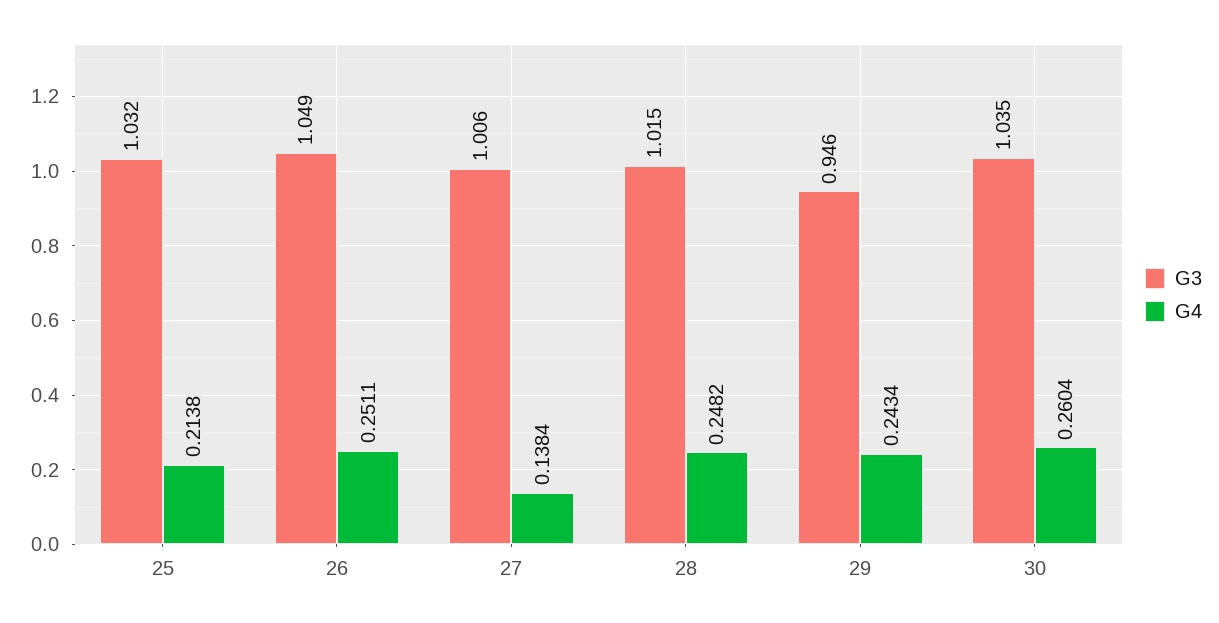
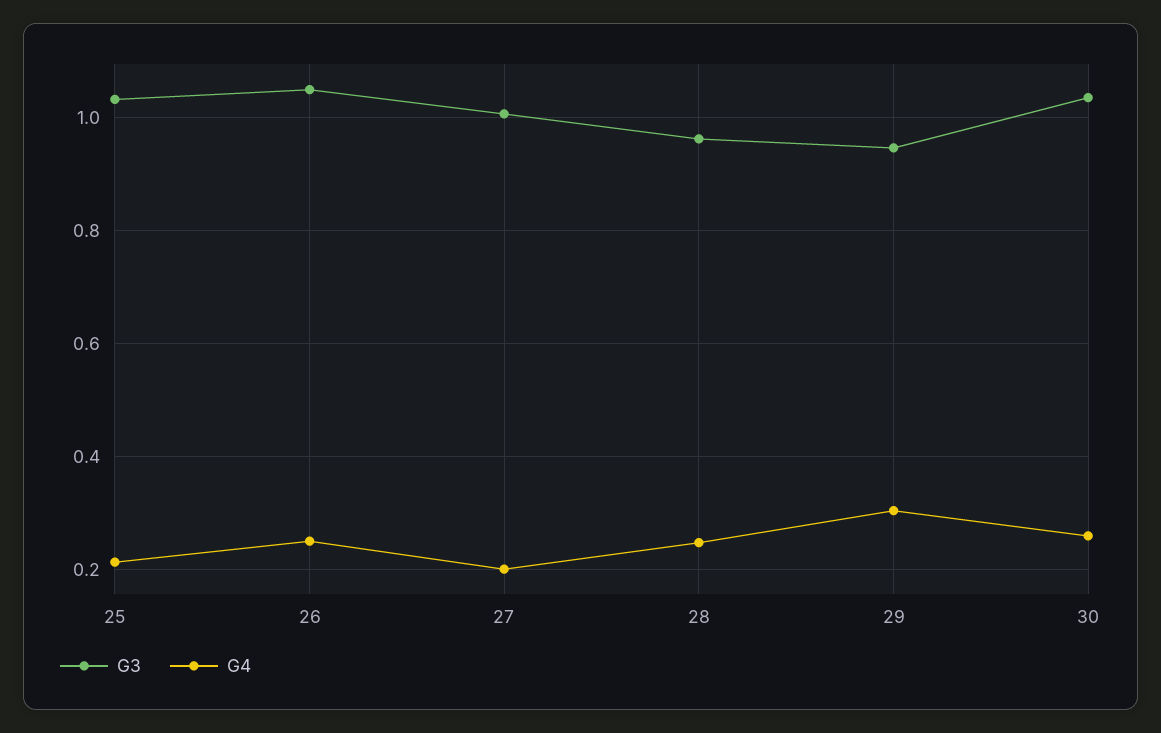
  {
    "G3": {
      "25": 1.032,
      "26": 1.049,
      "27": 1.006,
-     "28": 1.015,
+     "28": 0.96,
      "29": 0.946,
      "30": 1.035
    },
    "G4": {
      "25": 0.2138,
      "26": 0.2511,
-     "27": 0.1384,
+     "27": 0.2,
      "28": 0.2482,
-     "29": 0.2434,
+     "29": 0.3,
      "30": 0.2604
    }
  }

